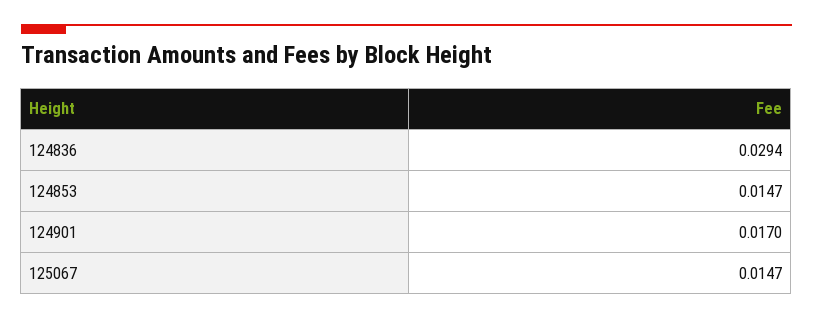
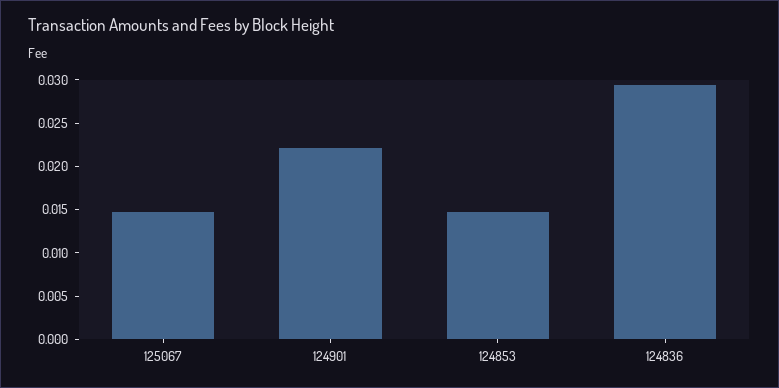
  {
    "124836": 0.0294,
    "124853": 0.0147,
-   "124901": 0.017,
+   "124901": 0.022,
    "125067": 0.0147
  }

